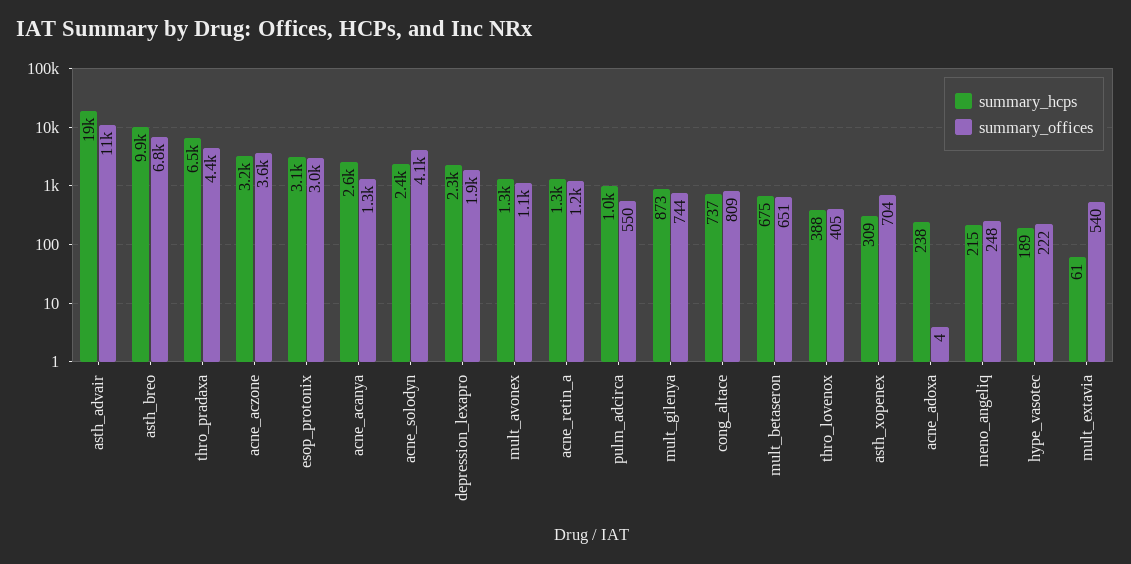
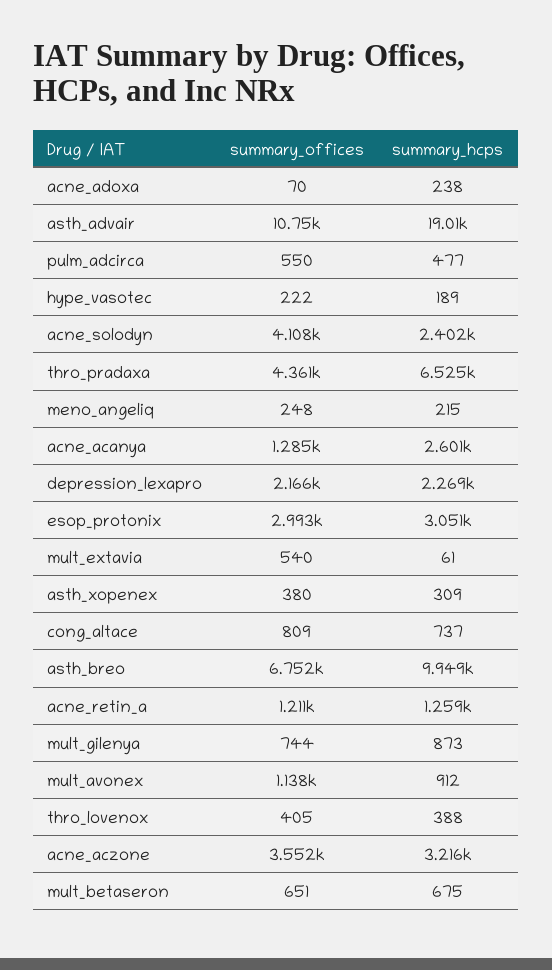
  {
    "summary_hcps": {
      "asth_advair": 19010,
      "asth_breo": 9949,
      "thro_pradaxa": 6525,
      "acne_aczone": 3216,
      "esop_protonix": 3051,
      "acne_acanya": 2601,
      "acne_solodyn": 2402,
      "depression_lexapro": 2269,
-     "mult_avonex": 1300,
+     "mult_avonex": 912,
      "acne_retin_a": 1259,
-     "pulm_adcirca": 1000,
+     "pulm_adcirca": 477,
      "mult_gilenya": 873,
      "cong_altace": 737,
      "mult_betaseron": 675,
      "thro_lovenox": 388,
      "asth_xopenex": 309,
      "acne_adoxa": 238,
      "meno_angeliq": 215,
      "hype_vasotec": 189,
      "mult_extavia": 61
    },
    "summary_offices": {
      "asth_advair": 10750,
      "asth_breo": 6752,
      "thro_pradaxa": 4361,
      "acne_aczone": 3552,
      "esop_protonix": 2993,
      "acne_acanya": 1285,
      "acne_solodyn": 4108,
-     "depression_lexapro": 1900,
+     "depression_lexapro": 2166,
      "mult_avonex": 1138,
      "acne_retin_a": 1211,
      "pulm_adcirca": 550,
      "mult_gilenya": 744,
      "cong_altace": 809,
      "mult_betaseron": 651,
      "thro_lovenox": 405,
-     "asth_xopenex": 704,
+     "asth_xopenex": 380,
-     "acne_adoxa": 4,
+     "acne_adoxa": 70,
      "meno_angeliq": 248,
      "hype_vasotec": 222,
      "mult_extavia": 540
    }
  }

